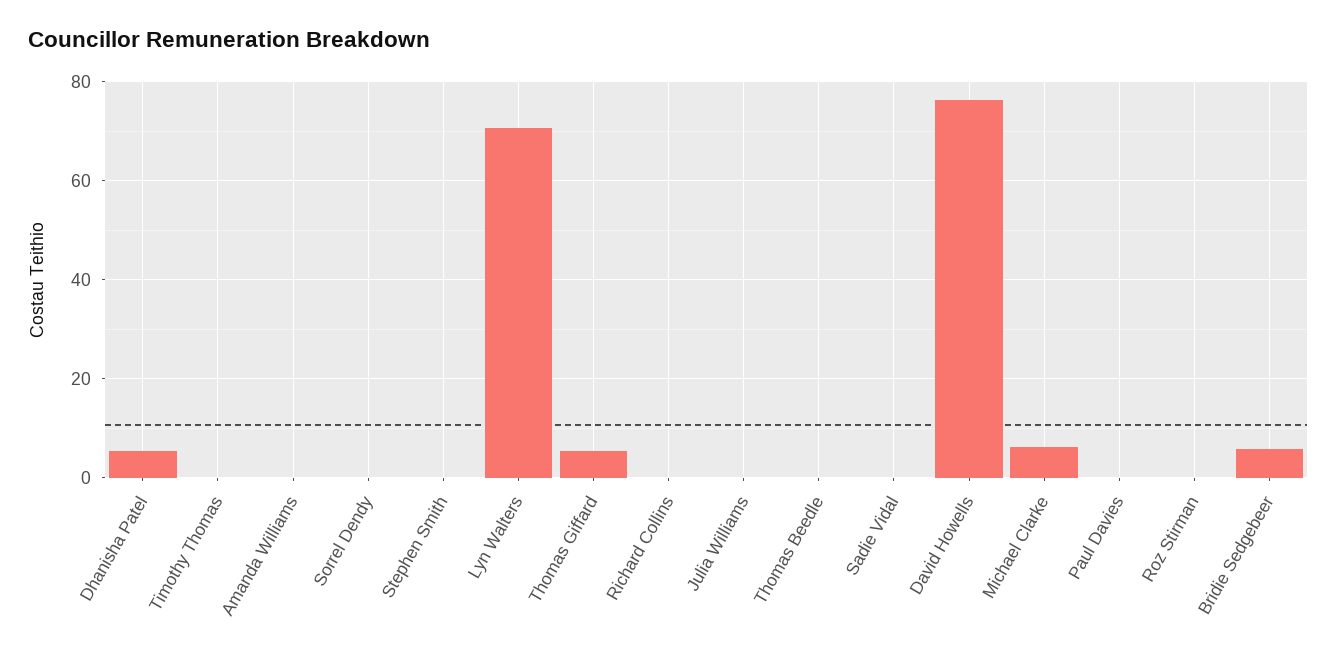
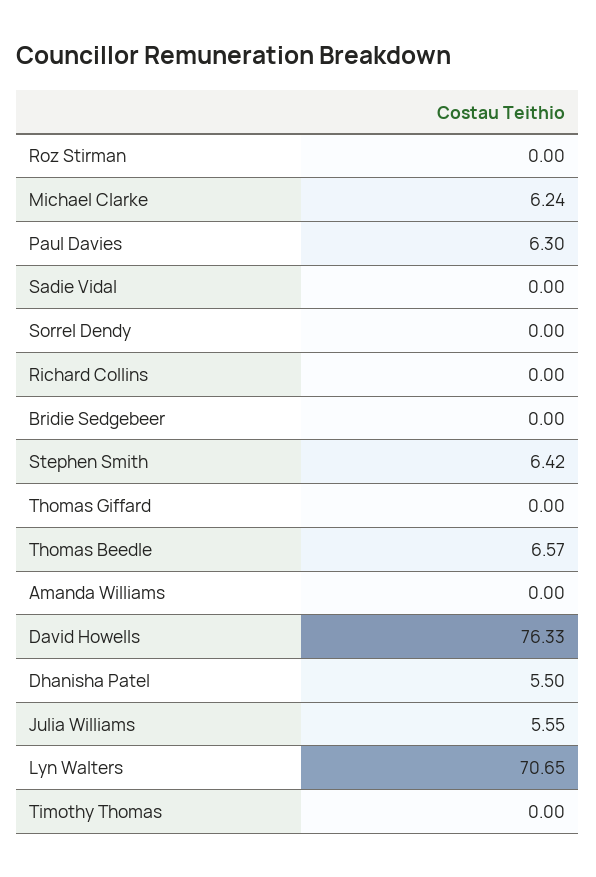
  {
    "Dhanisha Patel": 5.5,
    "Timothy Thomas": 0,
    "Amanda Williams": 0,
    "Sorrel Dendy": 0,
-   "Stephen Smith": 0,
+   "Stephen Smith": 6.42,
    "Lyn Walters": 70.65,
-   "Thomas Giffard": 6,
+   "Thomas Giffard": 0,
    "Richard Collins": 0,
-   "Julia Williams": 0,
+   "Julia Williams": 5.55,
-   "Thomas Beedle": 0,
+   "Thomas Beedle": 6.57,
    "Sadie Vidal": 0,
    "David Howells": 76.33,
    "Michael Clarke": 6.24,
-   "Paul Davies": 0,
+   "Paul Davies": 6.3,
    "Roz Stirman": 0,
-   "Bridie Sedgebeer": 6
+   "Bridie Sedgebeer": 0
  }

